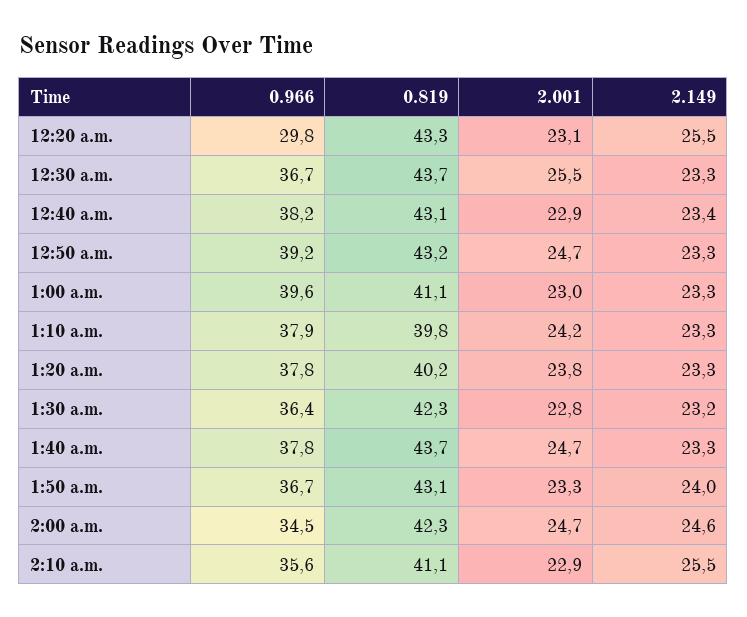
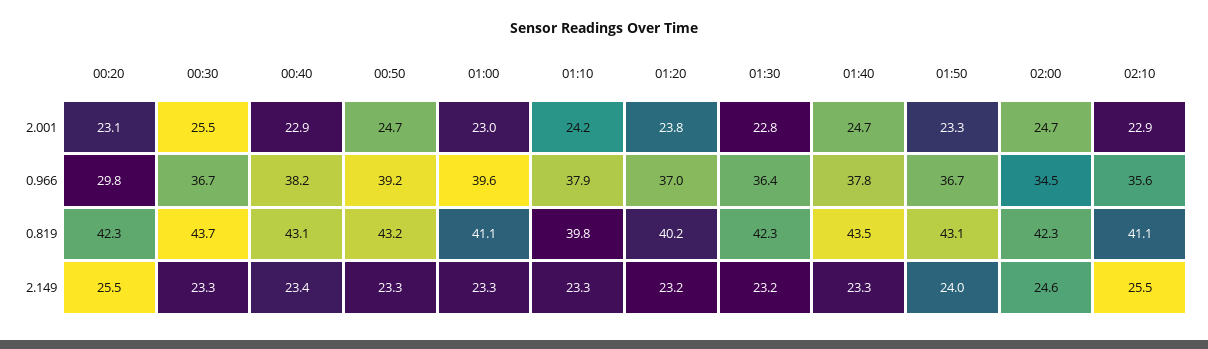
  {
    "0.966": {
      "12:20 a.m.": 29.8,
      "12:30 a.m.": 36.7,
      "12:40 a.m.": 38.2,
      "12:50 a.m.": 39.2,
      "1:00 a.m.": 39.6,
      "1:10 a.m.": 37.9,
-     "1:20 a.m.": 37.8,
+     "1:20 a.m.": 37,
      "1:30 a.m.": 36.4,
      "1:40 a.m.": 37.8,
      "1:50 a.m.": 36.7,
      "2:00 a.m.": 34.5,
      "2:10 a.m.": 35.6
    },
    "0.819": {
-     "12:20 a.m.": 43.3,
+     "12:20 a.m.": 42.3,
      "12:30 a.m.": 43.7,
      "12:40 a.m.": 43.1,
      "12:50 a.m.": 43.2,
      "1:00 a.m.": 41.1,
      "1:10 a.m.": 39.8,
      "1:20 a.m.": 40.2,
      "1:30 a.m.": 42.3,
-     "1:40 a.m.": 43.7,
+     "1:40 a.m.": 43.5,
      "1:50 a.m.": 43.1,
      "2:00 a.m.": 42.3,
      "2:10 a.m.": 41.1
    },
    "2.001": {
      "12:20 a.m.": 23.1,
      "12:30 a.m.": 25.5,
      "12:40 a.m.": 22.9,
      "12:50 a.m.": 24.7,
      "1:00 a.m.": 23,
      "1:10 a.m.": 24.2,
      "1:20 a.m.": 23.8,
      "1:30 a.m.": 22.8,
      "1:40 a.m.": 24.7,
      "1:50 a.m.": 23.3,
      "2:00 a.m.": 24.7,
      "2:10 a.m.": 22.9
    },
    "2.149": {
      "12:20 a.m.": 25.5,
      "12:30 a.m.": 23.3,
      "12:40 a.m.": 23.4,
      "12:50 a.m.": 23.3,
      "1:00 a.m.": 23.3,
      "1:10 a.m.": 23.3,
-     "1:20 a.m.": 23.3,
+     "1:20 a.m.": 23.2,
      "1:30 a.m.": 23.2,
      "1:40 a.m.": 23.3,
      "1:50 a.m.": 24,
      "2:00 a.m.": 24.6,
      "2:10 a.m.": 25.5
    }
  }

